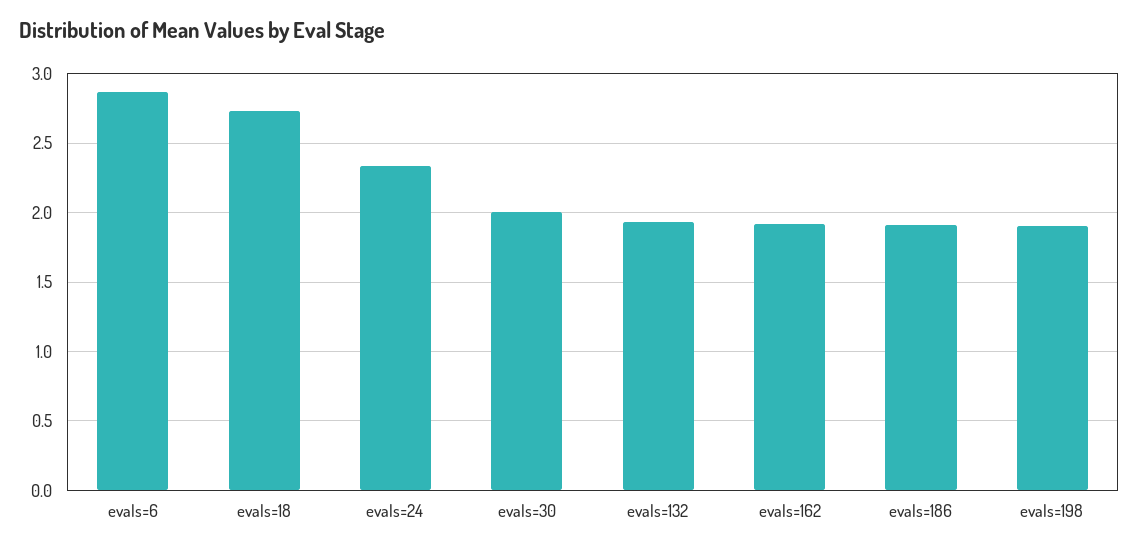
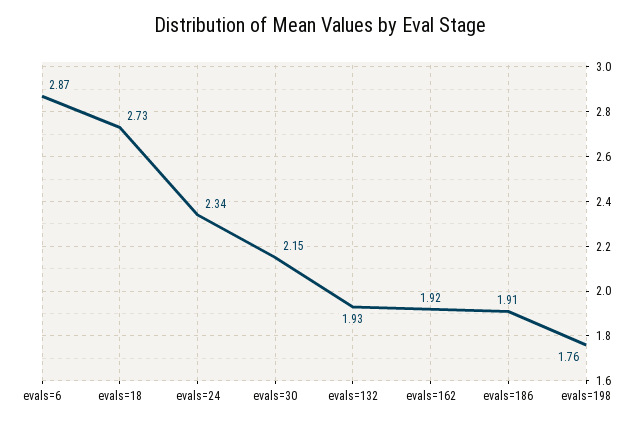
  {
    "evals=6": 2.87,
    "evals=18": 2.73,
    "evals=24": 2.34,
-   "evals=30": 2,
+   "evals=30": 2.15,
    "evals=132": 1.93,
    "evals=162": 1.92,
    "evals=186": 1.91,
-   "evals=198": 1.9
+   "evals=198": 1.76
  }

